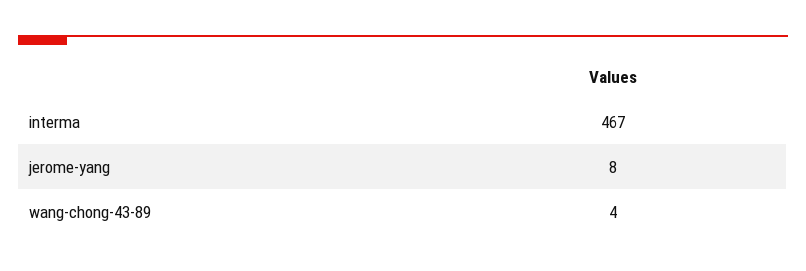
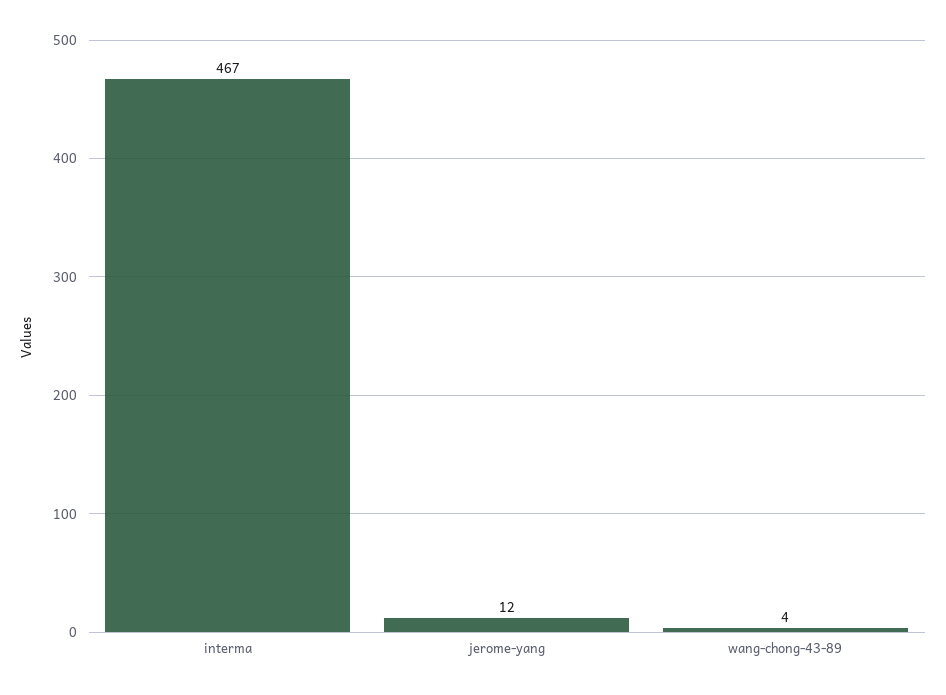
  {
    "interma": 467,
-   "jerome-yang": 8,
+   "jerome-yang": 12,
    "wang-chong-43-89": 4
  }

